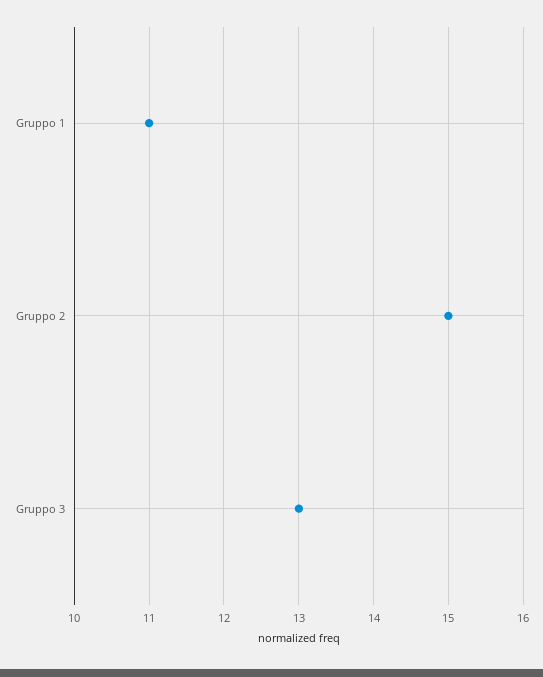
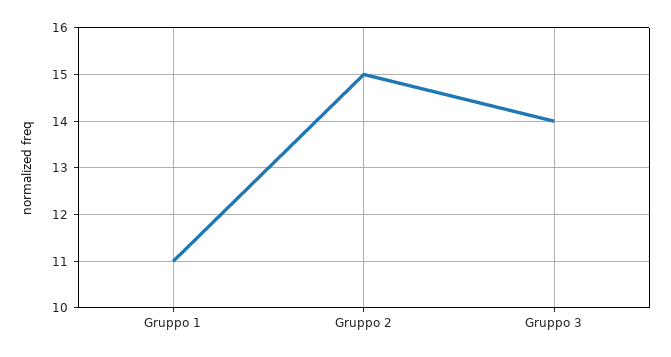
  {
    "Gruppo 1": 11,
    "Gruppo 2": 15,
-   "Gruppo 3": 13
+   "Gruppo 3": 14
  }

